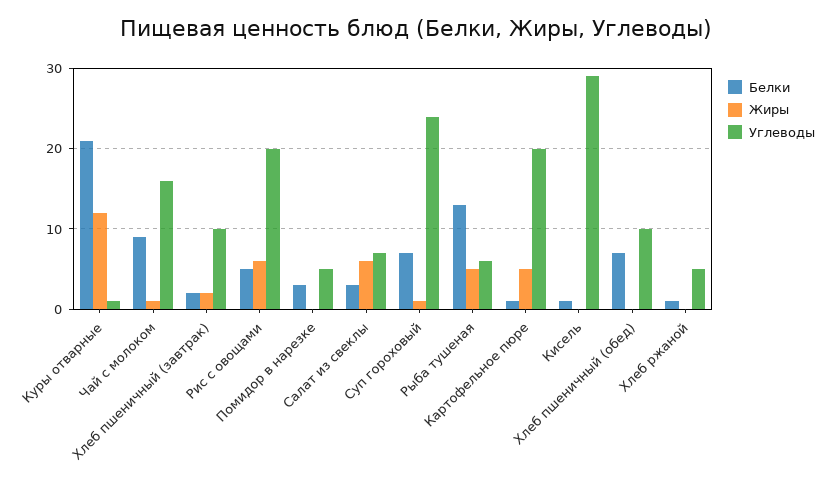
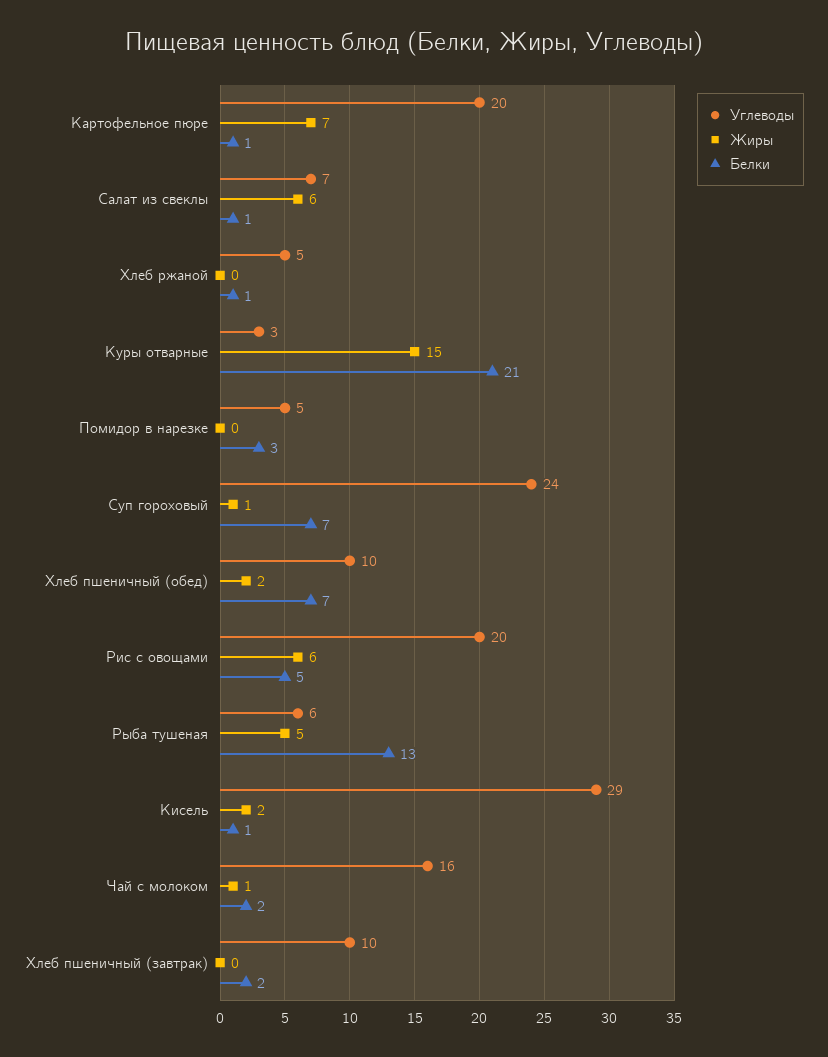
  {
    "Белки": {
      "Куры отварные": 21,
-     "Чай с молоком": 9,
+     "Чай с молоком": 2,
      "Хлеб пшеничный (завтрак)": 2,
      "Рис с овощами": 5,
      "Помидор в нарезке": 3,
-     "Салат из свеклы": 3,
+     "Салат из свеклы": 1,
      "Суп гороховый": 7,
      "Рыба тушеная": 13,
      "Картофельное пюре": 1,
      "Кисель": 1,
      "Хлеб пшеничный (обед)": 7,
      "Хлеб ржаной": 1
    },
    "Жиры": {
-     "Куры отварные": 12,
+     "Куры отварные": 15,
      "Чай с молоком": 1,
-     "Хлеб пшеничный (завтрак)": 2,
+     "Хлеб пшеничный (завтрак)": 0,
      "Рис с овощами": 6,
      "Помидор в нарезке": 0,
      "Салат из свеклы": 6,
      "Суп гороховый": 1,
      "Рыба тушеная": 5,
-     "Картофельное пюре": 5,
+     "Картофельное пюре": 7,
-     "Кисель": 0,
+     "Кисель": 2,
-     "Хлеб пшеничный (обед)": 0,
+     "Хлеб пшеничный (обед)": 2,
      "Хлеб ржаной": 0
    },
    "Углеводы": {
-     "Куры отварные": 1,
+     "Куры отварные": 3,
      "Чай с молоком": 16,
      "Хлеб пшеничный (завтрак)": 10,
      "Рис с овощами": 20,
      "Помидор в нарезке": 5,
      "Салат из свеклы": 7,
      "Суп гороховый": 24,
      "Рыба тушеная": 6,
      "Картофельное пюре": 20,
      "Кисель": 29,
      "Хлеб пшеничный (обед)": 10,
      "Хлеб ржаной": 5
    }
  }

